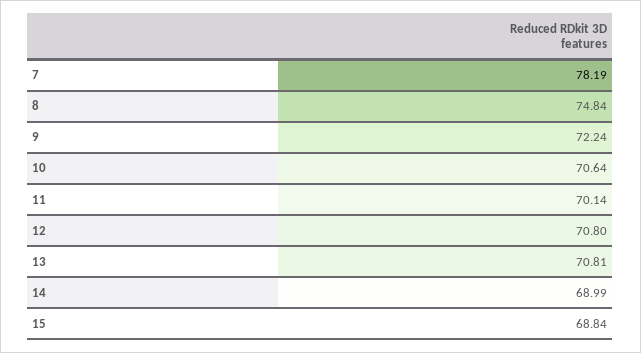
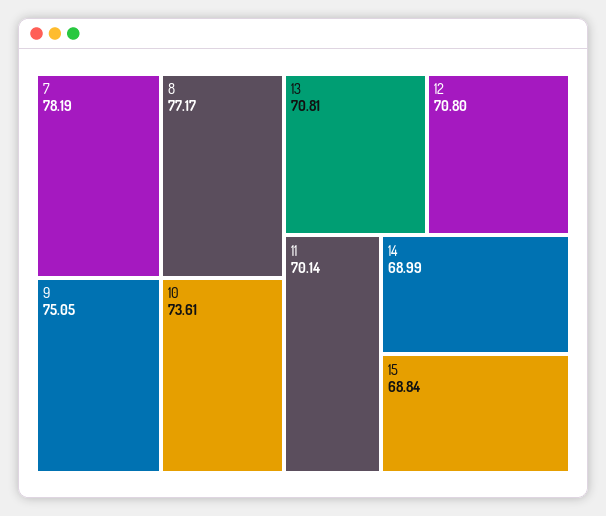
  {
    "7": 78.19,
-   "8": 74.84,
+   "8": 77.17,
-   "9": 72.24,
+   "9": 75.05,
-   "10": 70.64,
+   "10": 73.61,
    "11": 70.14,
    "12": 70.8,
    "13": 70.81,
    "14": 68.99,
    "15": 68.84
  }

